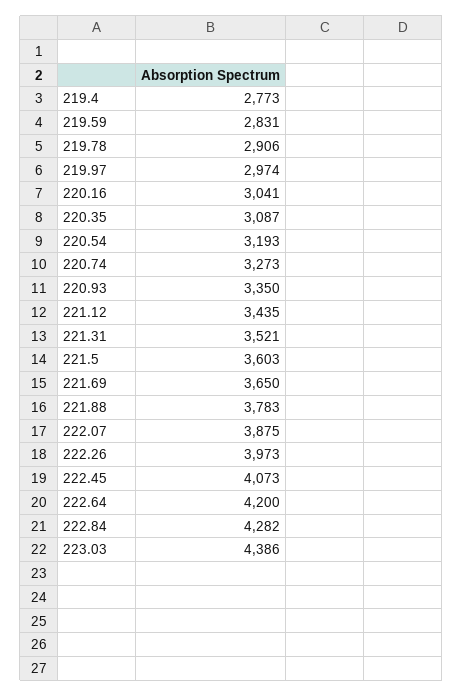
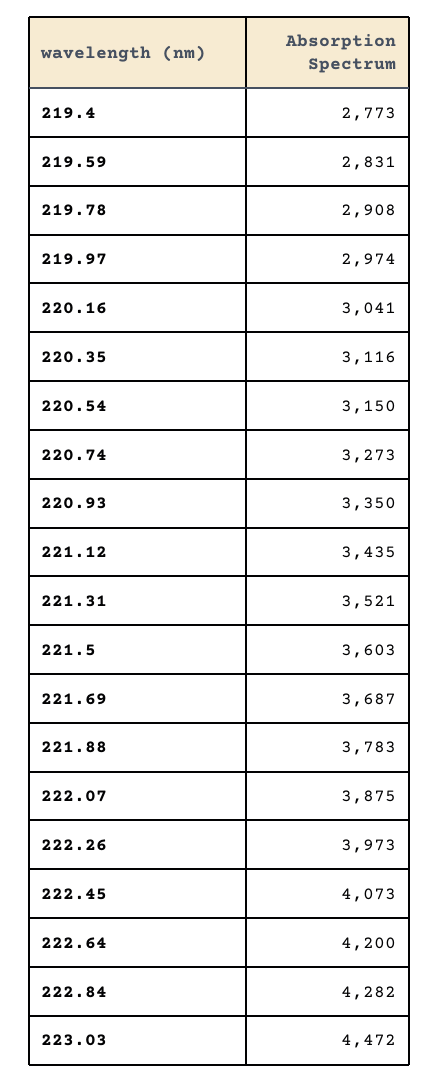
  {
    "219.4": 2773,
    "219.59": 2831,
-   "219.78": 2906,
+   "219.78": 2908,
    "219.97": 2974,
    "220.16": 3041,
-   "220.35": 3087,
+   "220.35": 3116,
-   "220.54": 3193,
+   "220.54": 3150,
    "220.74": 3273,
    "220.93": 3350,
    "221.12": 3435,
    "221.31": 3521,
    "221.5": 3603,
-   "221.69": 3650,
+   "221.69": 3687,
    "221.88": 3783,
    "222.07": 3875,
    "222.26": 3973,
    "222.45": 4073,
    "222.64": 4200,
    "222.84": 4282,
-   "223.03": 4386
+   "223.03": 4472
  }

